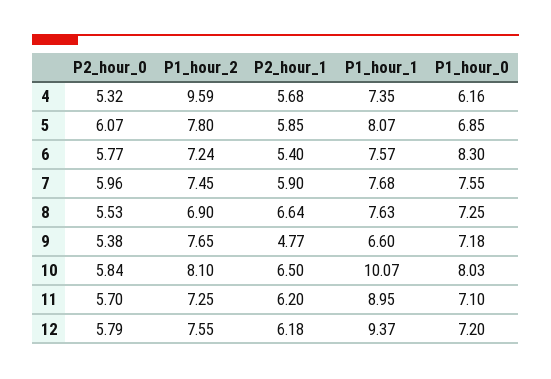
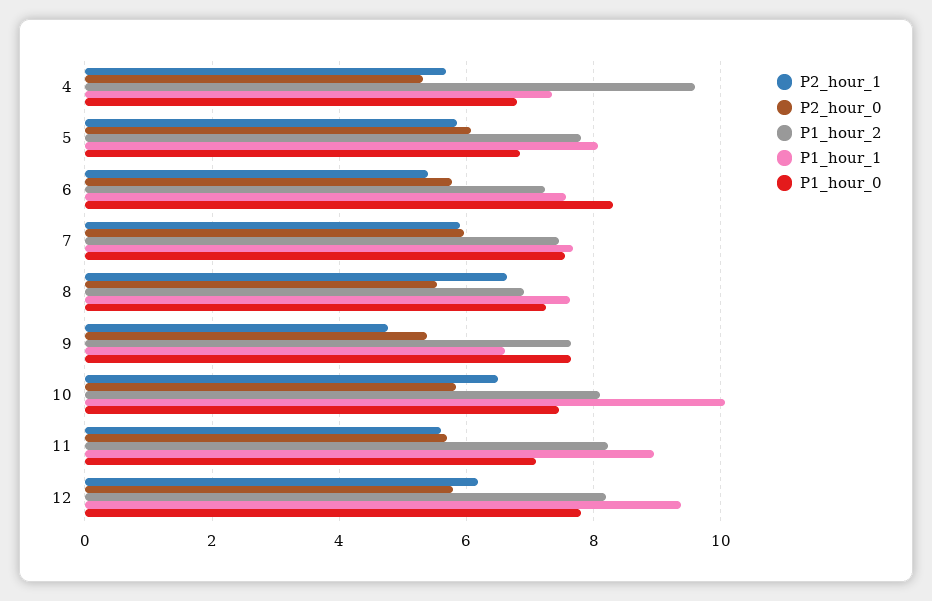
  {
    "P2_hour_0": {
      "4": 5.32,
      "5": 6.07,
      "6": 5.77,
      "7": 5.96,
      "8": 5.53,
      "9": 5.38,
      "10": 5.84,
      "11": 5.7,
      "12": 5.79
    },
    "P1_hour_2": {
      "4": 9.59,
      "5": 7.8,
      "6": 7.24,
      "7": 7.45,
      "8": 6.9,
      "9": 7.65,
      "10": 8.1,
-     "11": 7.25,
+     "11": 8.2,
-     "12": 7.55
+     "12": 8.2
    },
    "P2_hour_1": {
      "4": 5.68,
      "5": 5.85,
      "6": 5.4,
      "7": 5.9,
      "8": 6.64,
      "9": 4.77,
      "10": 6.5,
-     "11": 6.2,
+     "11": 5.6,
      "12": 6.18
    },
    "P1_hour_1": {
      "4": 7.35,
      "5": 8.07,
      "6": 7.57,
      "7": 7.68,
      "8": 7.63,
      "9": 6.6,
      "10": 10.07,
      "11": 8.95,
      "12": 9.37
    },
    "P1_hour_0": {
-     "4": 6.16,
+     "4": 6.8,
      "5": 6.85,
      "6": 8.3,
      "7": 7.55,
      "8": 7.25,
-     "9": 7.18,
+     "9": 7.6,
-     "10": 8.03,
+     "10": 7.4,
      "11": 7.1,
-     "12": 7.2
+     "12": 7.8
    }
  }

